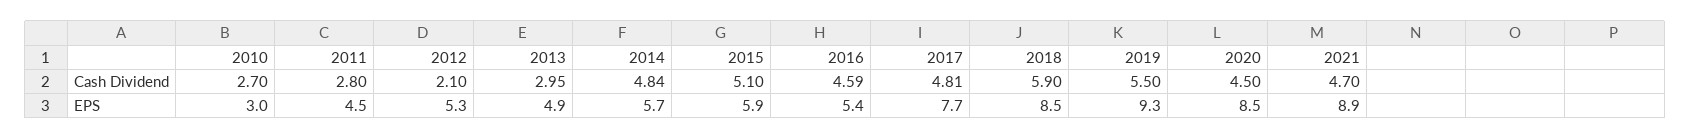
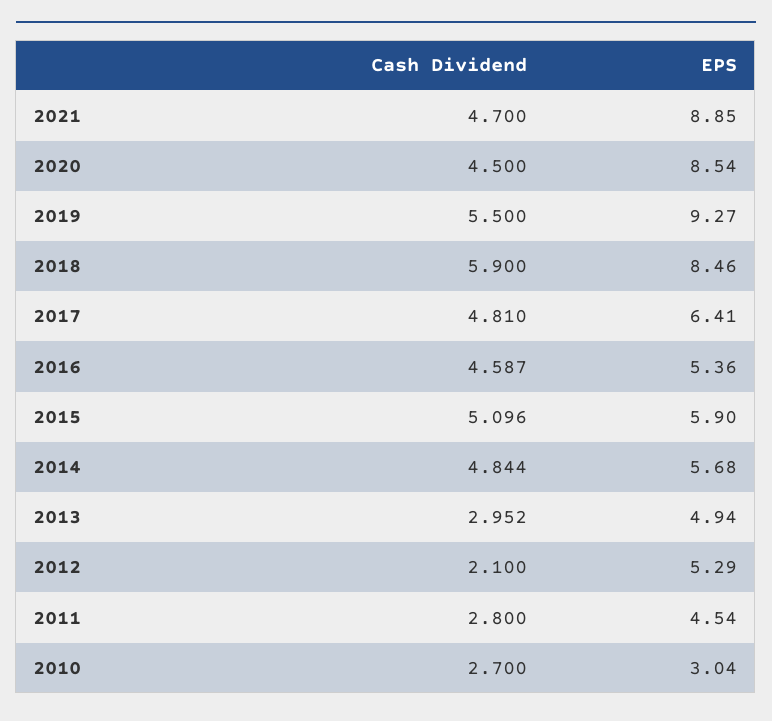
  {
    "2010": {
      "Cash Dividend": 2.7,
      "EPS": 3.04
    },
    "2011": {
      "Cash Dividend": 2.8,
      "EPS": 4.54
    },
    "2012": {
      "Cash Dividend": 2.1,
      "EPS": 5.29
    },
    "2013": {
      "Cash Dividend": 2.952,
      "EPS": 4.94
    },
    "2014": {
      "Cash Dividend": 4.844,
      "EPS": 5.68
    },
    "2015": {
      "Cash Dividend": 5.096,
      "EPS": 5.9
    },
    "2016": {
      "Cash Dividend": 4.587,
      "EPS": 5.36
    },
    "2017": {
      "Cash Dividend": 4.81,
-     "EPS": 7.7
+     "EPS": 6.41
    },
    "2018": {
      "Cash Dividend": 5.9,
      "EPS": 8.46
    },
    "2019": {
      "Cash Dividend": 5.5,
      "EPS": 9.27
    },
    "2020": {
      "Cash Dividend": 4.5,
      "EPS": 8.54
    },
    "2021": {
      "Cash Dividend": 4.7,
      "EPS": 8.85
    }
  }

